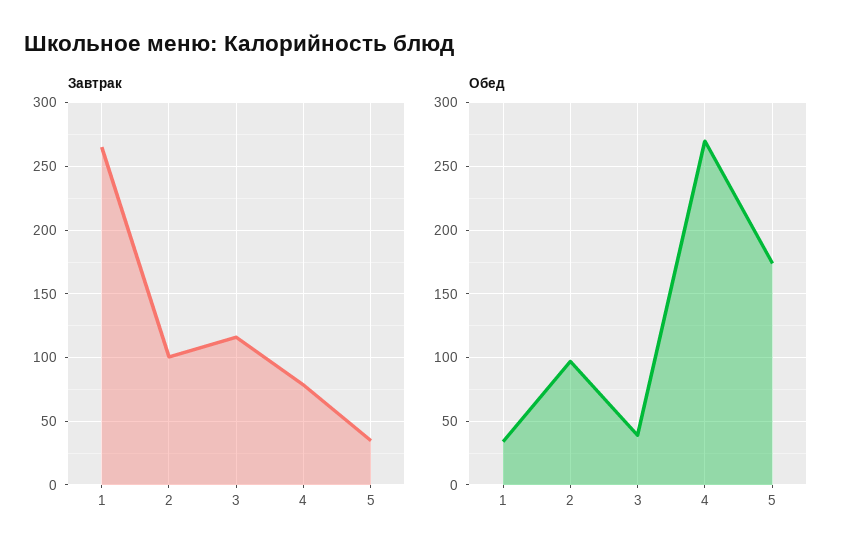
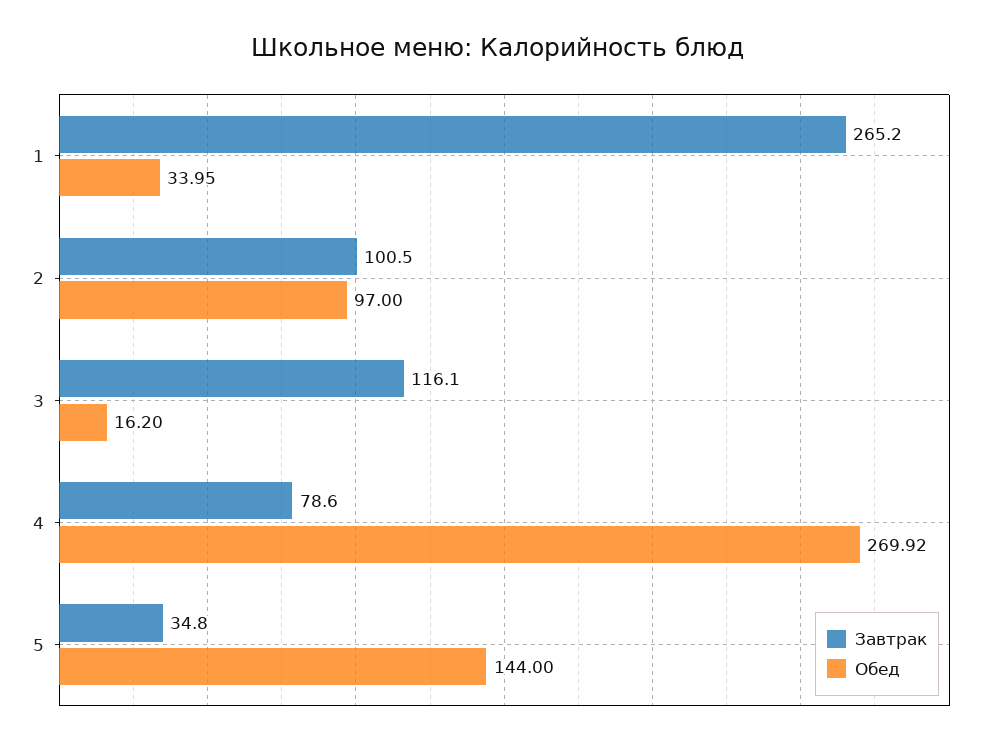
  {
    "Завтрак": {
      "1": 265.2,
      "2": 100.5,
      "3": 116.1,
      "4": 78.6,
      "5": 34.8
    },
    "Обед": {
      "1": 33.95,
      "2": 97,
-     "3": 40,
+     "3": 16.2,
      "4": 269.92,
-     "5": 175
+     "5": 144
    }
  }

